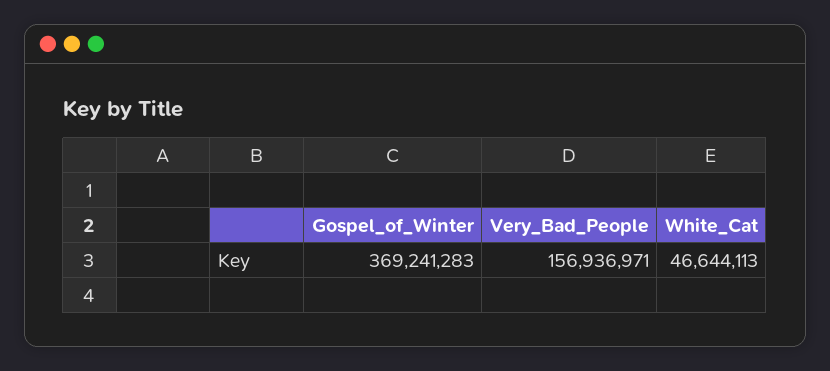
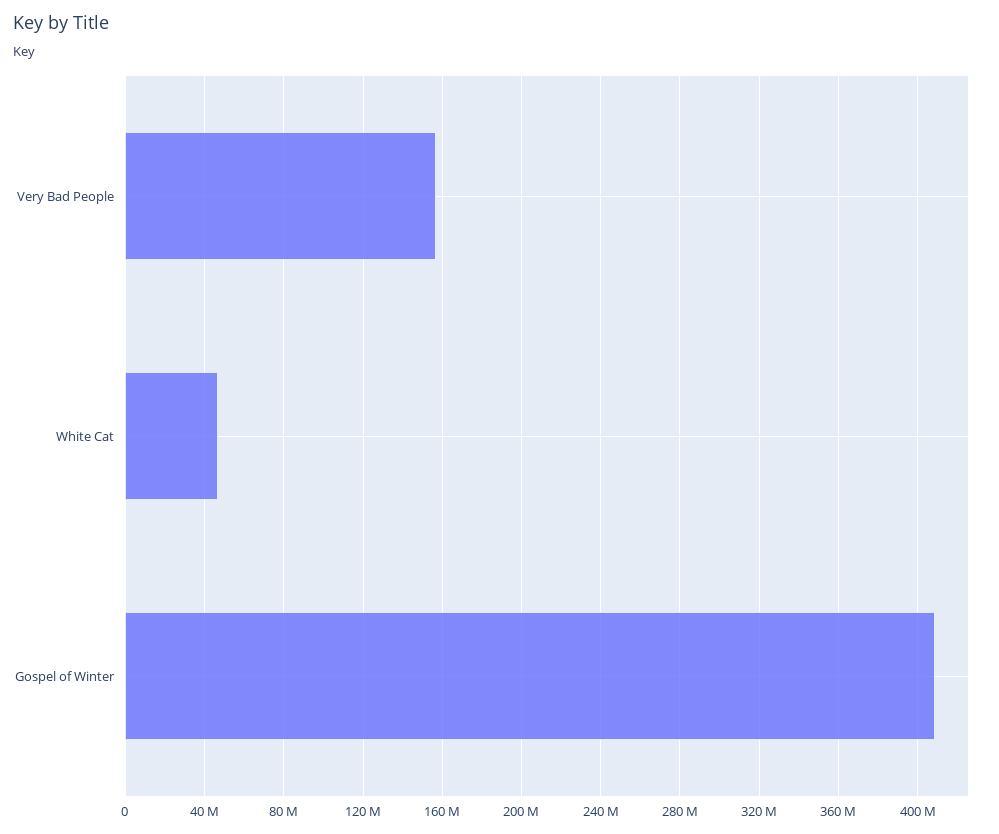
  {
-   "Gospel_of_Winter": 369241283,
+   "Gospel_of_Winter": 410000000,
    "Very_Bad_People": 156936971,
    "White_Cat": 46644113
  }

